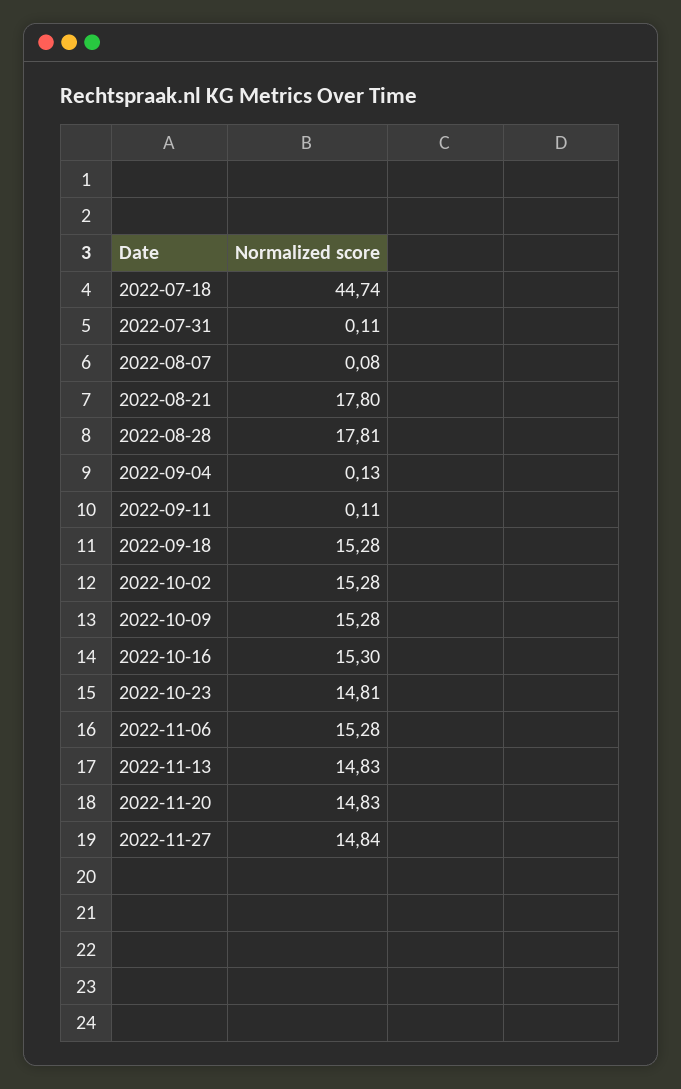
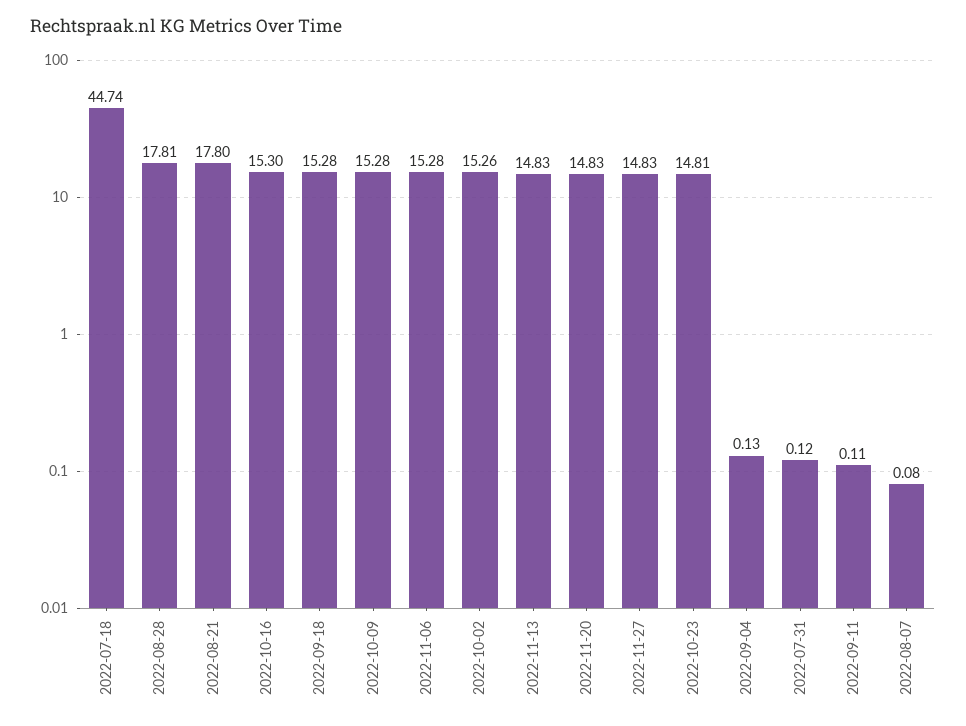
  {
    "2022-07-18": 44.74,
-   "2022-07-31": 0.11,
+   "2022-07-31": 0.12,
    "2022-08-07": 0.08,
    "2022-08-21": 17.8,
    "2022-08-28": 17.81,
    "2022-09-04": 0.13,
    "2022-09-11": 0.11,
    "2022-09-18": 15.28,
-   "2022-10-02": 15.28,
+   "2022-10-02": 15.26,
    "2022-10-09": 15.28,
    "2022-10-16": 15.3,
    "2022-10-23": 14.81,
    "2022-11-06": 15.28,
    "2022-11-13": 14.83,
    "2022-11-20": 14.83,
-   "2022-11-27": 14.84
+   "2022-11-27": 14.83
  }

